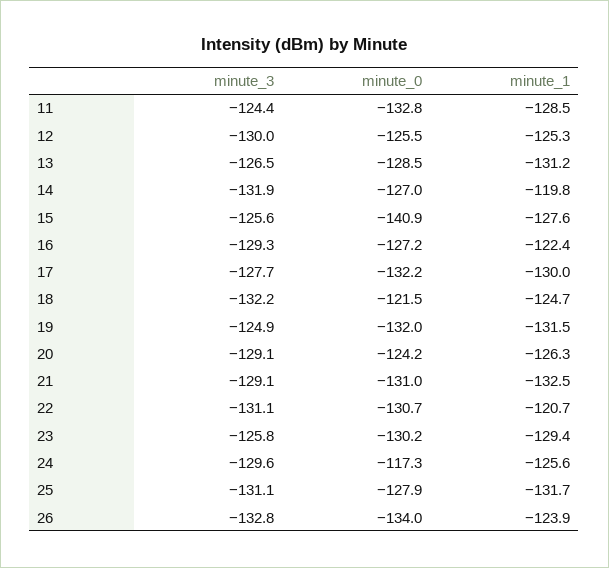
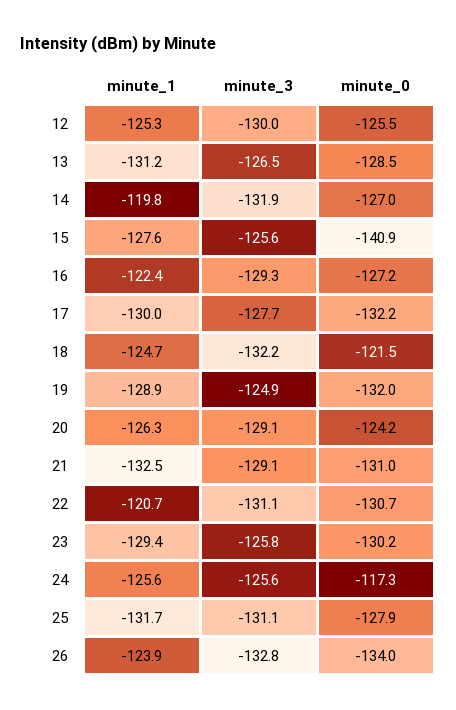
  {
    "minute_3": {
-     "11": -124.4,
      "12": -130,
      "13": -126.5,
      "14": -131.9,
      "15": -125.6,
      "16": -129.3,
      "17": -127.7,
      "18": -132.2,
      "19": -124.9,
      "20": -129.1,
      "21": -129.1,
      "22": -131.1,
      "23": -125.8,
-     "24": -129.6,
+     "24": -125.6,
      "25": -131.1,
      "26": -132.8
    },
    "minute_0": {
-     "11": -132.8,
      "12": -125.5,
      "13": -128.5,
      "14": -127,
      "15": -140.9,
      "16": -127.2,
      "17": -132.2,
      "18": -121.5,
      "19": -132,
      "20": -124.2,
      "21": -131,
      "22": -130.7,
      "23": -130.2,
      "24": -117.3,
      "25": -127.9,
      "26": -134
    },
    "minute_1": {
-     "11": -128.5,
      "12": -125.3,
      "13": -131.2,
      "14": -119.8,
      "15": -127.6,
      "16": -122.4,
      "17": -130,
      "18": -124.7,
-     "19": -131.5,
+     "19": -128.9,
      "20": -126.3,
      "21": -132.5,
      "22": -120.7,
      "23": -129.4,
      "24": -125.6,
      "25": -131.7,
      "26": -123.9
    }
  }

